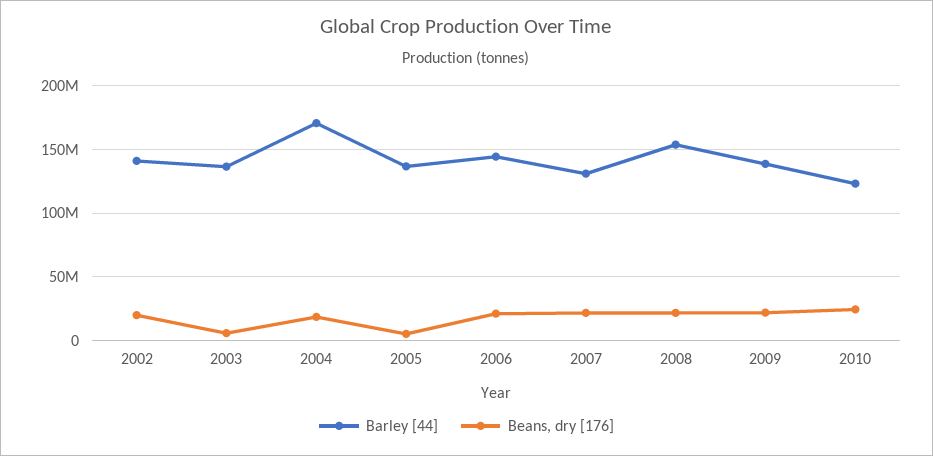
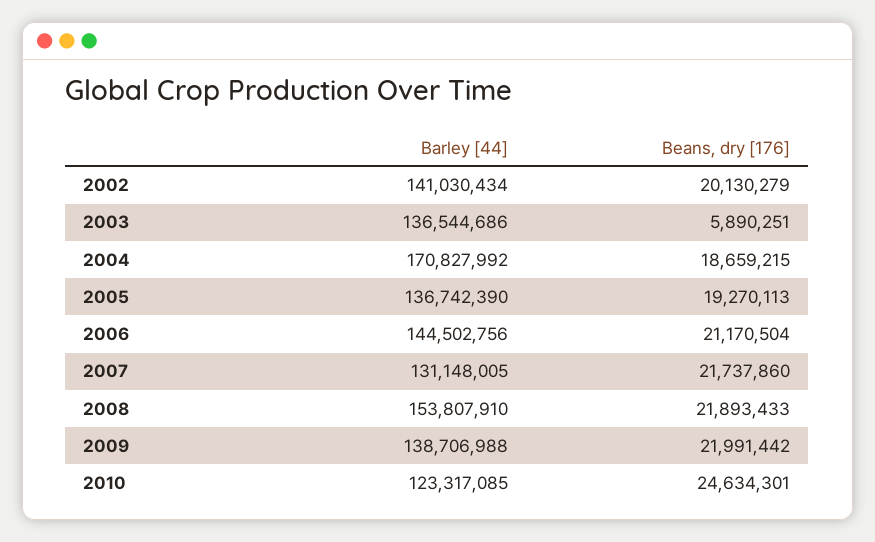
  {
    "Barley [44]": {
      "2002": 141030434,
      "2003": 136544686,
      "2004": 170827992,
      "2005": 136742390,
      "2006": 144502756,
      "2007": 131148005,
      "2008": 153807910,
      "2009": 138706988,
      "2010": 123317085
    },
    "Beans, dry [176]": {
      "2002": 20130279,
      "2003": 5890251,
      "2004": 18659215,
-     "2005": 5000000,
+     "2005": 19270113,
      "2006": 21170504,
      "2007": 21737860,
      "2008": 21893433,
      "2009": 21991442,
      "2010": 24634301
    }
  }

